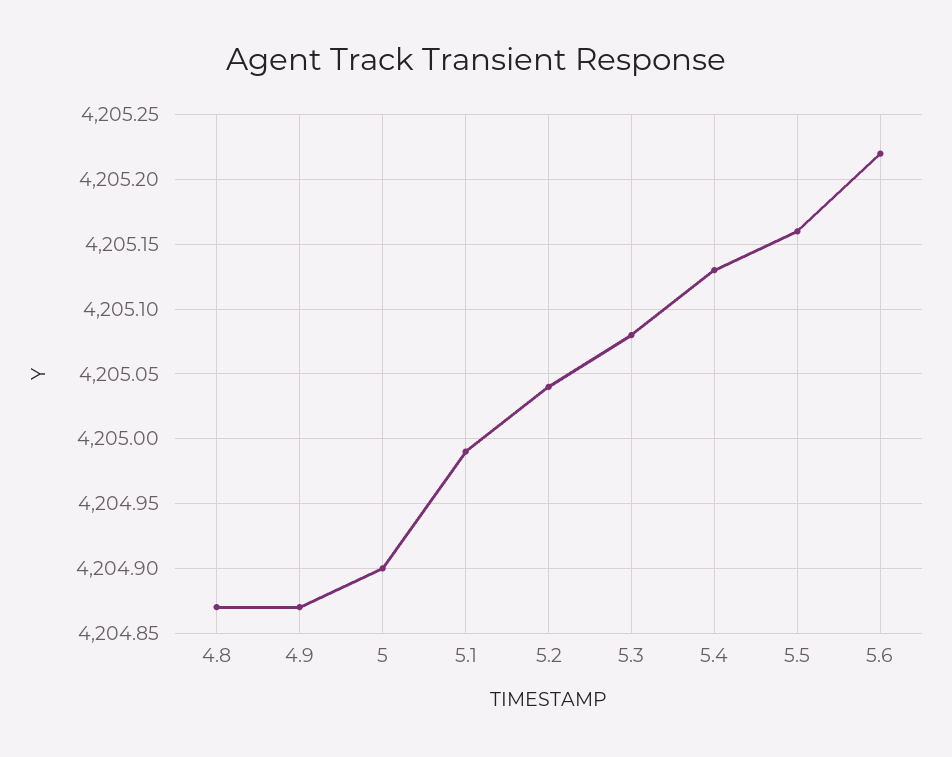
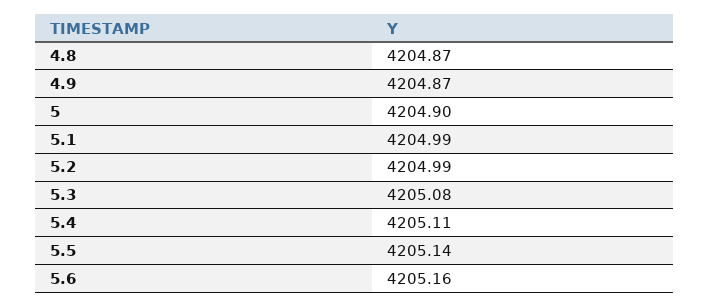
  {
    "4.8": 4204.87,
    "4.9": 4204.87,
    "5": 4204.9,
    "5.1": 4204.99,
-   "5.2": 4205.04,
+   "5.2": 4204.99,
    "5.3": 4205.08,
-   "5.4": 4205.13,
+   "5.4": 4205.11,
-   "5.5": 4205.16,
+   "5.5": 4205.14,
-   "5.6": 4205.22
+   "5.6": 4205.16
  }

